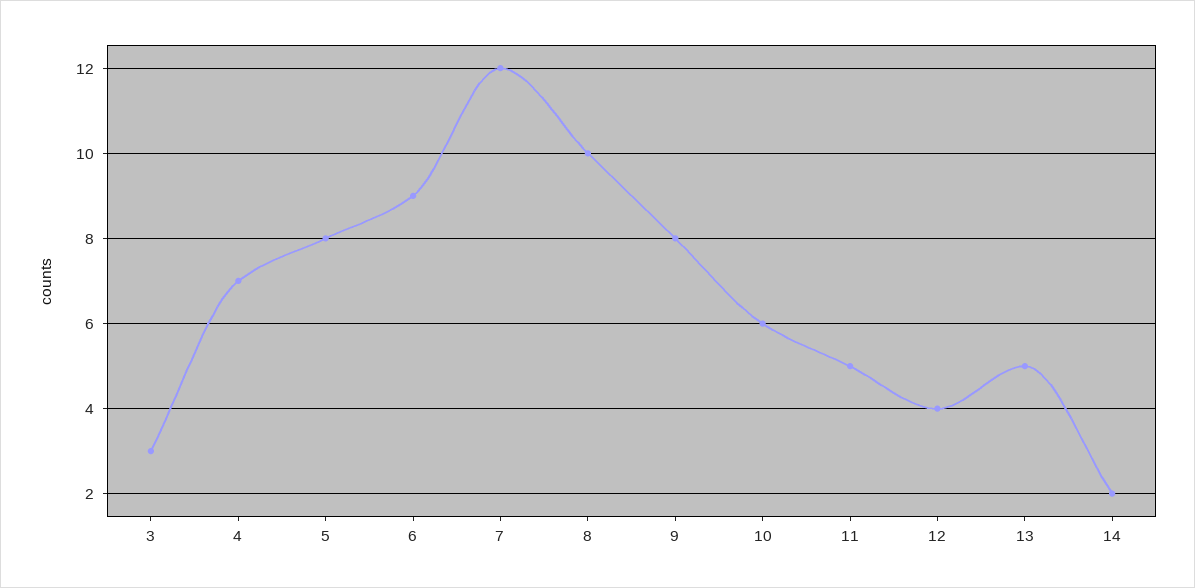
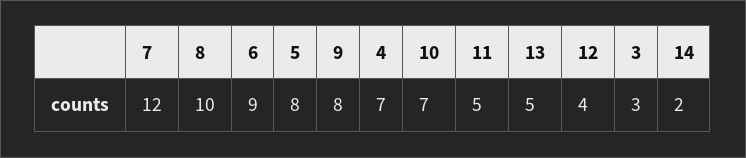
  {
    "3": 3,
    "4": 7,
    "5": 8,
    "6": 9,
    "7": 12,
    "8": 10,
    "9": 8,
-   "10": 6,
+   "10": 7,
    "11": 5,
    "12": 4,
    "13": 5,
    "14": 2
  }

